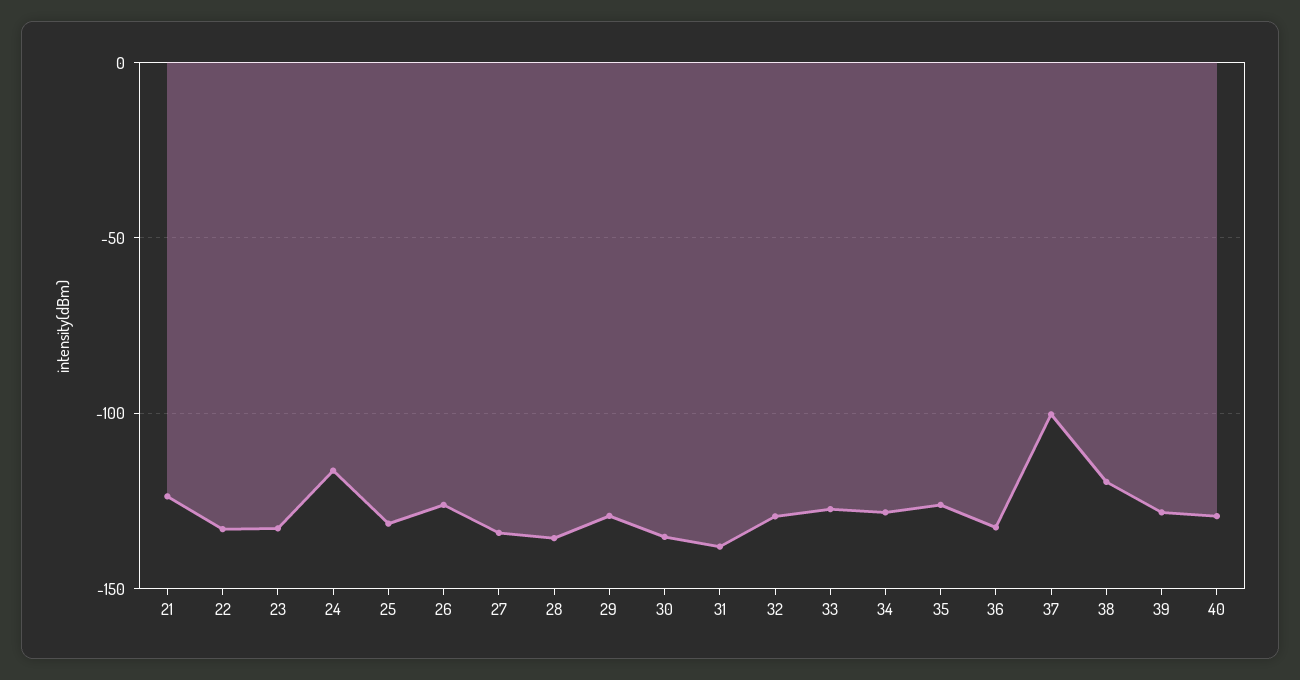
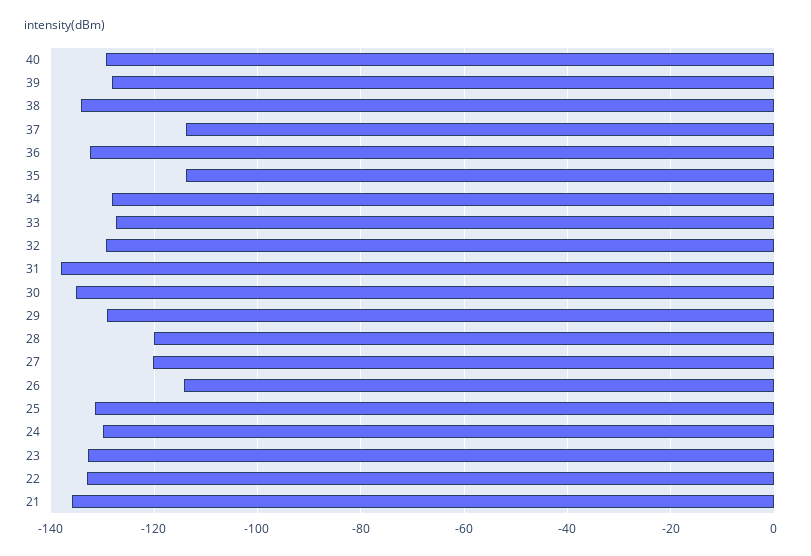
  {
-   "21": -125,
+   "21": -136,
    "22": -134,
    "23": -132,
-   "24": -115,
+   "24": -130,
    "25": -132,
-   "26": -125,
+   "26": -114,
-   "27": -135,
+   "27": -120,
-   "28": -135,
+   "28": -120,
    "29": -130,
    "30": -136,
    "31": -138,
    "32": -130,
    "33": -128,
    "34": -128,
-   "35": -125,
+   "35": -114,
    "36": -132,
-   "37": -100,
+   "37": -114,
-   "38": -120,
+   "38": -134,
    "39": -128,
    "40": -130
  }

